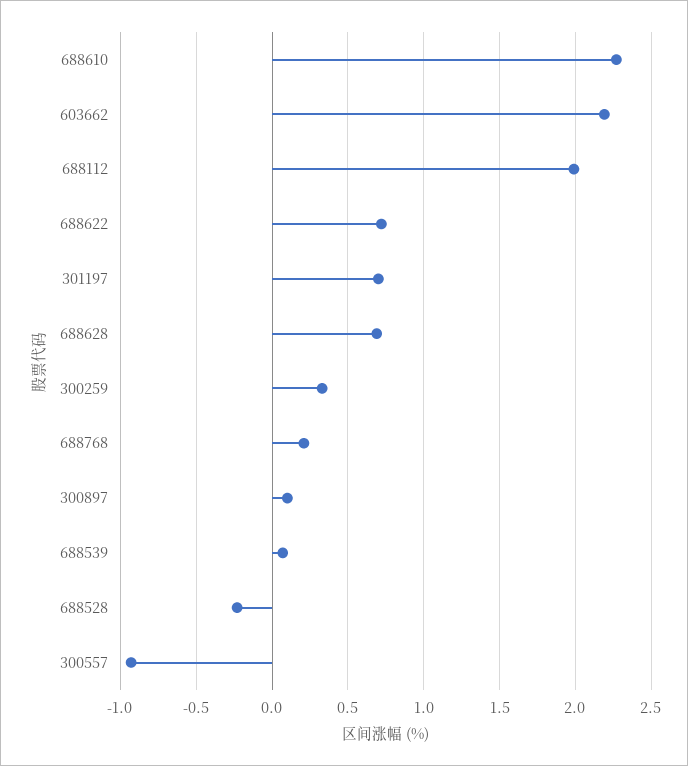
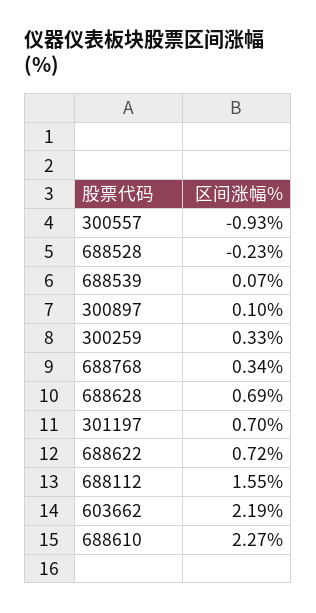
  {
    "688610": 2.27,
    "603662": 2.19,
-   "688112": 2,
+   "688112": 1.55,
    "688622": 0.72,
    "301197": 0.7,
    "688628": 0.69,
    "300259": 0.33,
-   "688768": 0.2,
+   "688768": 0.34,
    "300897": 0.1,
    "688539": 0.07,
    "688528": -0.23,
    "300557": -0.93
  }

